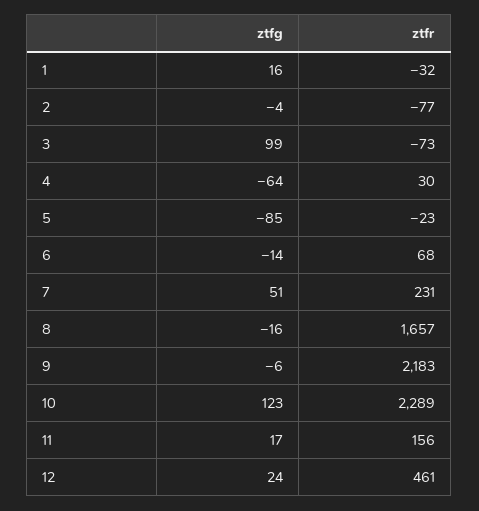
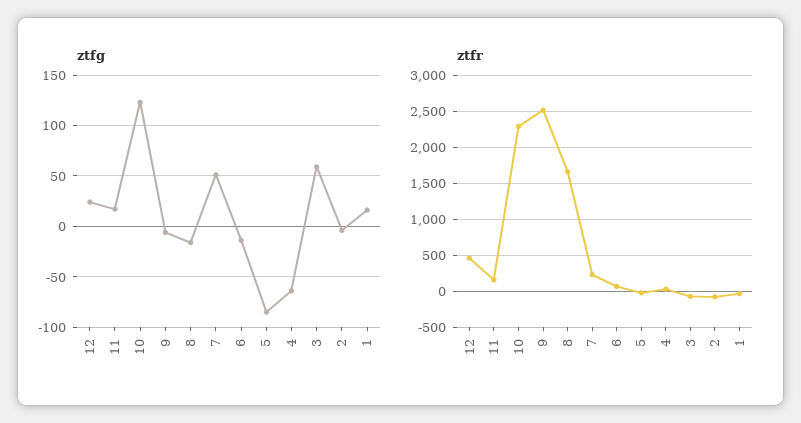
  {
    "ztfg": {
      "1": 16,
      "2": -4,
-     "3": 99,
+     "3": 60,
      "4": -64,
      "5": -85,
      "6": -14,
      "7": 51,
      "8": -16,
      "9": -6,
      "10": 123,
      "11": 17,
      "12": 24
    },
    "ztfr": {
      "1": -32,
      "2": -77,
      "3": -73,
      "4": 30,
      "5": -23,
      "6": 68,
      "7": 231,
      "8": 1657,
-     "9": 2183,
+     "9": 2500,
      "10": 2289,
      "11": 156,
      "12": 461
    }
  }

